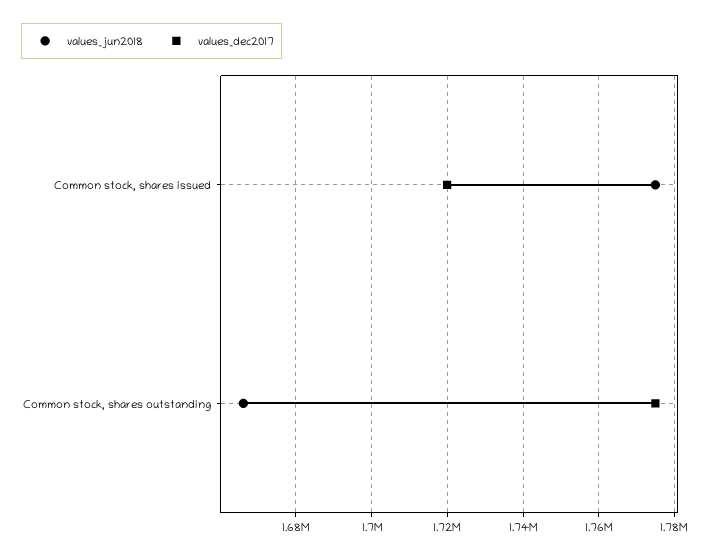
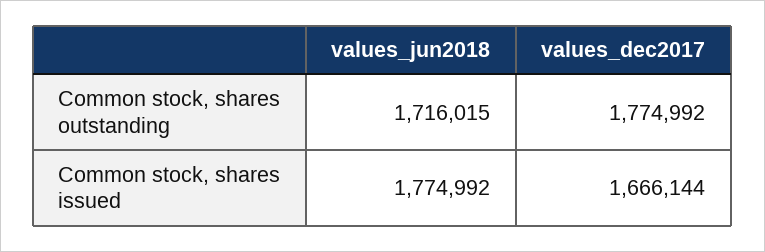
  {
    "values_jun2018": {
      "Common stock, shares issued": 1774992,
-     "Common stock, shares outstanding": 1666000
+     "Common stock, shares outstanding": 1716015
    },
    "values_dec2017": {
-     "Common stock, shares issued": 1720000,
+     "Common stock, shares issued": 1666144,
      "Common stock, shares outstanding": 1774992
    }
  }

